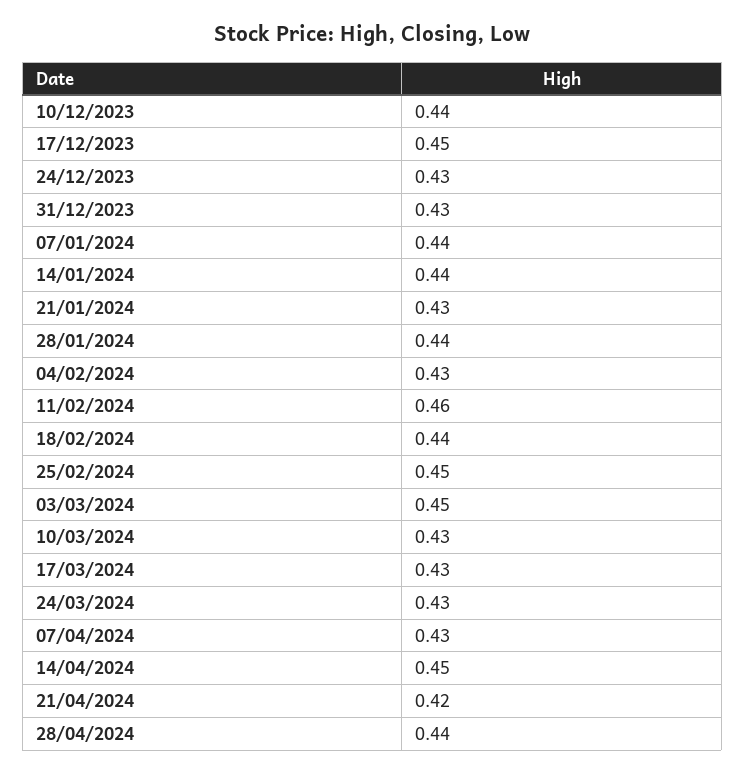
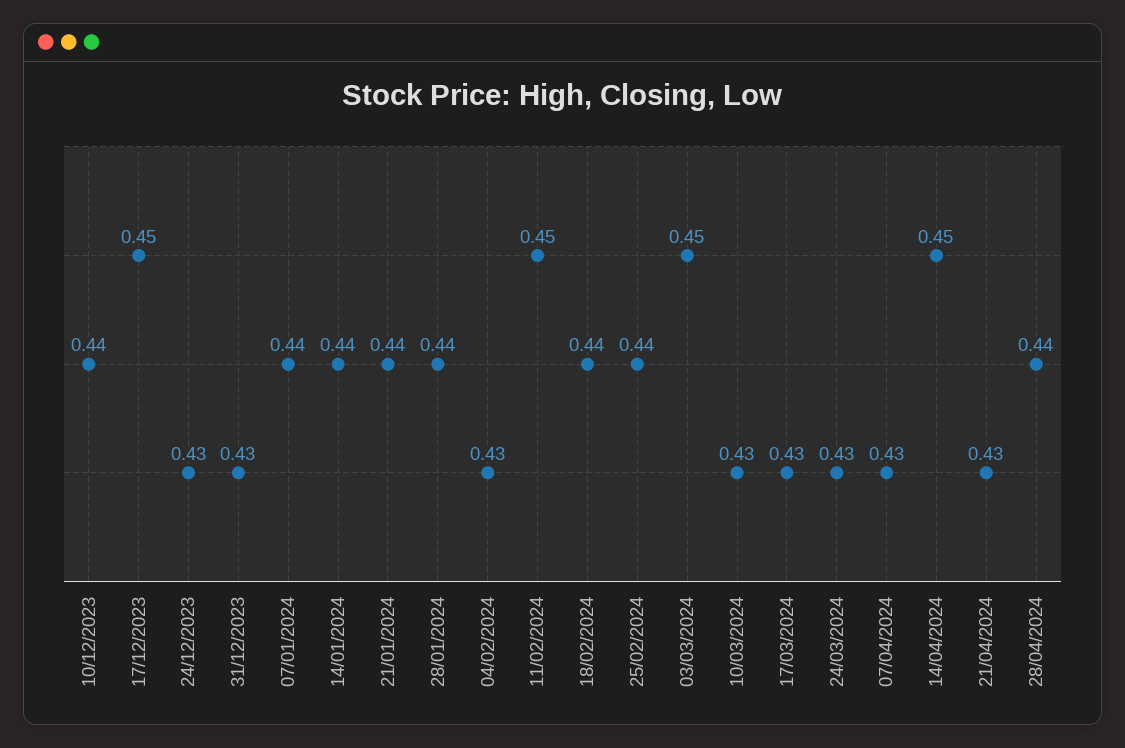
  {
    "10/12/2023": 0.44,
    "17/12/2023": 0.45,
    "24/12/2023": 0.43,
    "31/12/2023": 0.43,
    "07/01/2024": 0.44,
    "14/01/2024": 0.44,
-   "21/01/2024": 0.43,
+   "21/01/2024": 0.44,
    "28/01/2024": 0.44,
    "04/02/2024": 0.43,
-   "11/02/2024": 0.46,
+   "11/02/2024": 0.45,
    "18/02/2024": 0.44,
-   "25/02/2024": 0.45,
+   "25/02/2024": 0.44,
    "03/03/2024": 0.45,
    "10/03/2024": 0.43,
    "17/03/2024": 0.43,
    "24/03/2024": 0.43,
    "07/04/2024": 0.43,
    "14/04/2024": 0.45,
-   "21/04/2024": 0.42,
+   "21/04/2024": 0.43,
    "28/04/2024": 0.44
  }

